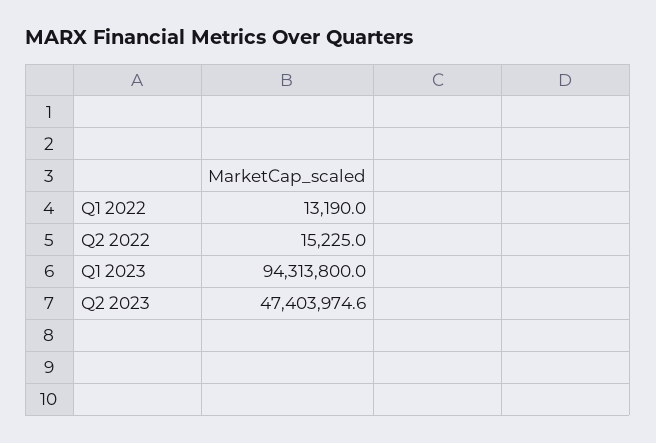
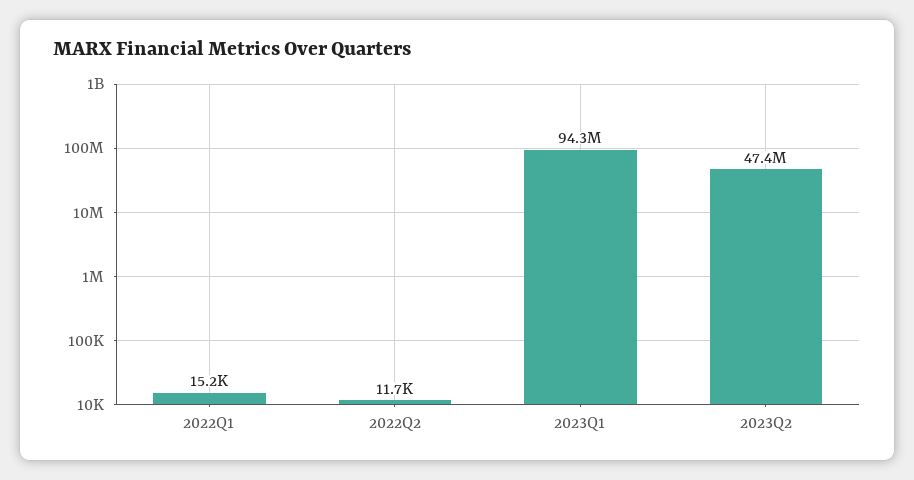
  {
-   "Q1 2022": 13190,
+   "Q1 2022": 15200,
-   "Q2 2022": 15225,
+   "Q2 2022": 11700,
    "Q1 2023": 94313800,
    "Q2 2023": 47403974.6
  }

